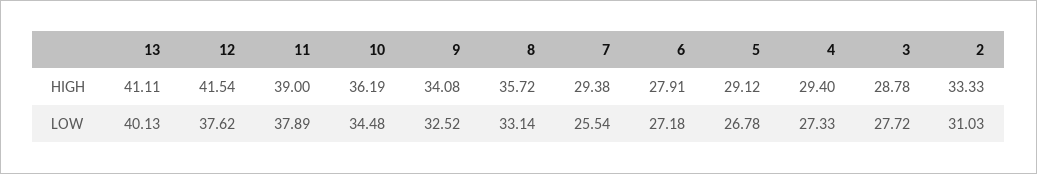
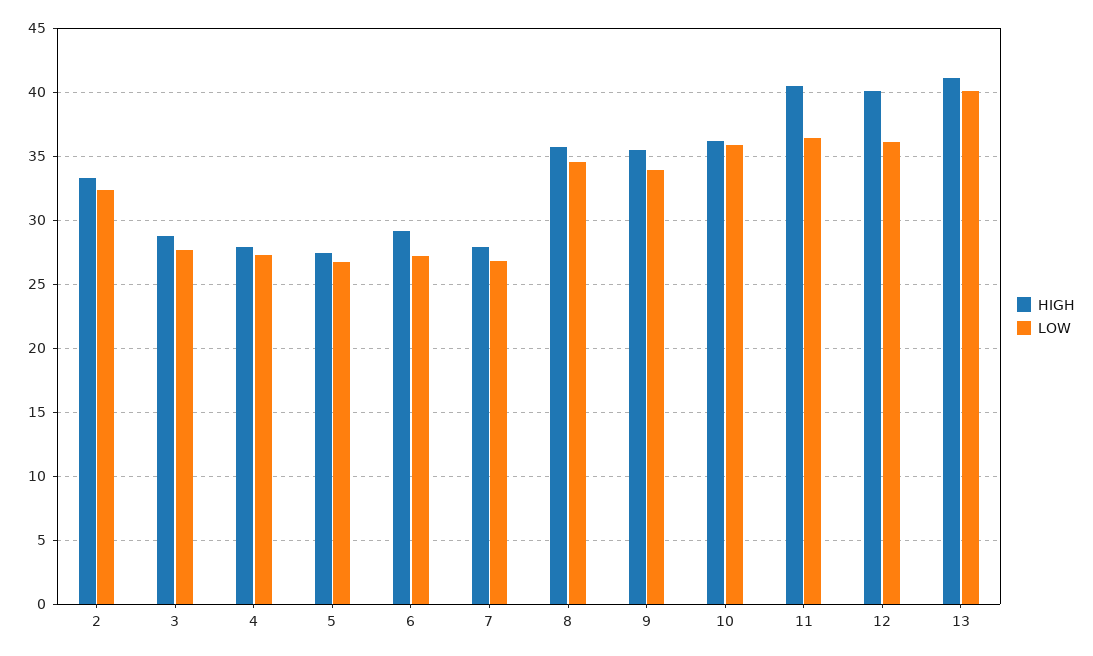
  {
    "HIGH": {
      "13": 41.11,
-     "12": 41.54,
+     "12": 40,
-     "11": 39,
+     "11": 40.5,
      "10": 36.19,
-     "9": 34.08,
+     "9": 35.5,
      "8": 35.72,
-     "7": 29.38,
+     "7": 28,
-     "6": 27.91,
+     "6": 29,
-     "5": 29.12,
+     "5": 27.5,
-     "4": 29.4,
+     "4": 28,
      "3": 28.78,
      "2": 33.33
    },
    "LOW": {
      "13": 40.13,
-     "12": 37.62,
+     "12": 36,
-     "11": 37.89,
+     "11": 36.5,
-     "10": 34.48,
+     "10": 36,
-     "9": 32.52,
+     "9": 34,
-     "8": 33.14,
+     "8": 34.5,
-     "7": 25.54,
+     "7": 27,
      "6": 27.18,
      "5": 26.78,
      "4": 27.33,
      "3": 27.72,
-     "2": 31.03
+     "2": 32.5
    }
  }

